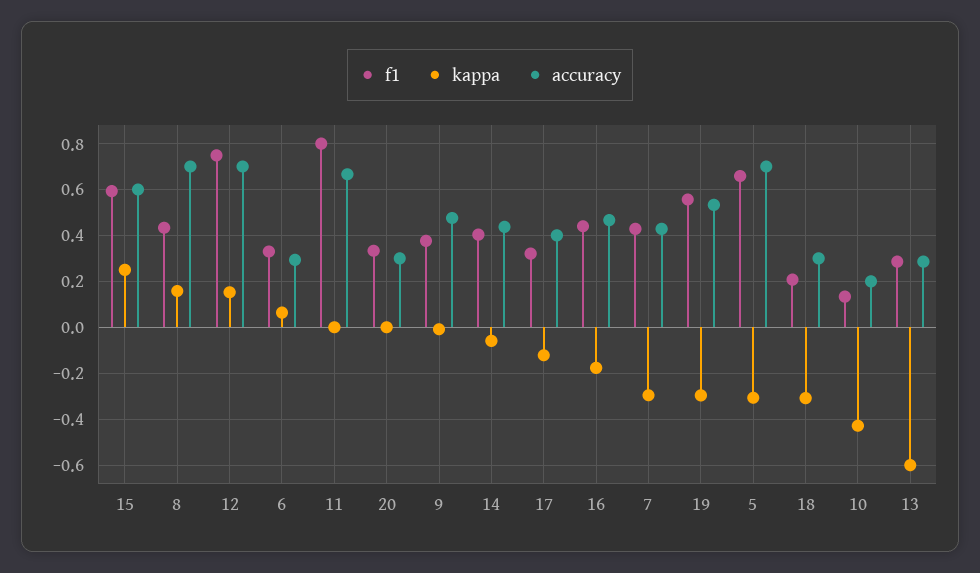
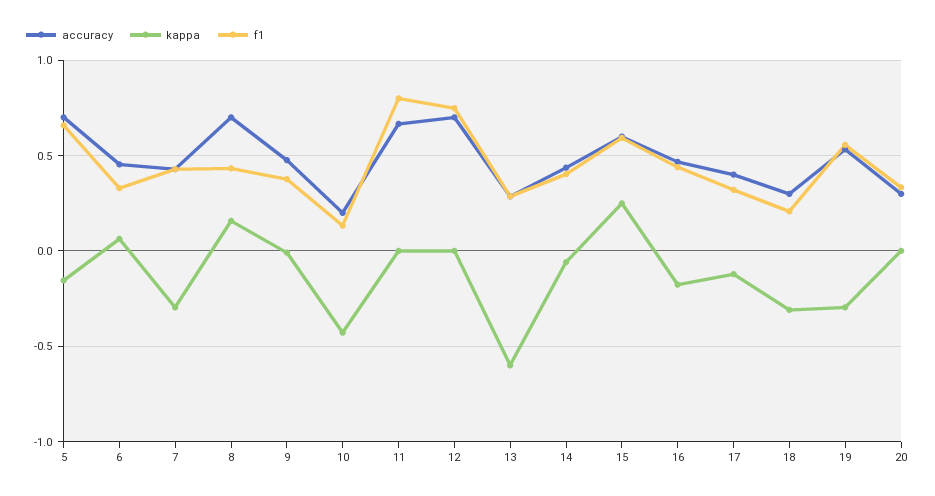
  {
    "f1": {
      "15": 0.6,
      "8": 0.45,
      "12": 0.75,
      "6": 0.35,
      "11": 0.8,
      "20": 0.35,
      "9": 0.4,
      "14": 0.4,
      "17": 0.3,
      "16": 0.45,
      "7": 0.45,
      "19": 0.55,
      "5": 0.65,
      "18": 0.2,
      "10": 0.15,
      "13": 0.3
    },
    "kappa": {
      "15": 0.25,
      "8": 0.15,
-     "12": 0.15,
+     "12": 0,
      "6": 0.05,
      "11": 0,
      "20": 0,
      "9": 0,
      "14": -0.05,
      "17": -0.1,
      "16": -0.2,
      "7": -0.3,
      "19": -0.3,
-     "5": -0.3,
+     "5": -0.15,
      "18": -0.3,
      "10": -0.45,
      "13": -0.6
    },
    "accuracy": {
      "15": 0.6,
      "8": 0.7,
      "12": 0.7,
-     "6": 0.3,
+     "6": 0.45,
      "11": 0.65,
      "20": 0.3,
      "9": 0.5,
      "14": 0.45,
      "17": 0.4,
      "16": 0.45,
      "7": 0.45,
      "19": 0.55,
      "5": 0.7,
      "18": 0.3,
      "10": 0.2,
      "13": 0.3
    }
  }

